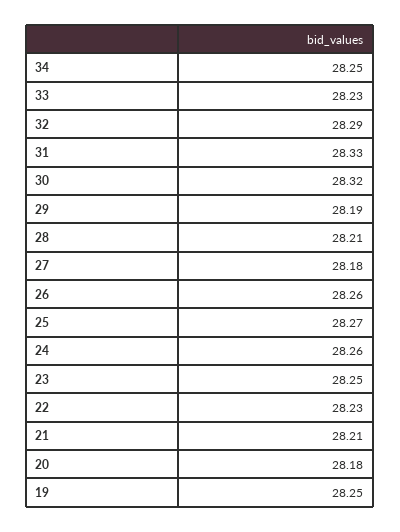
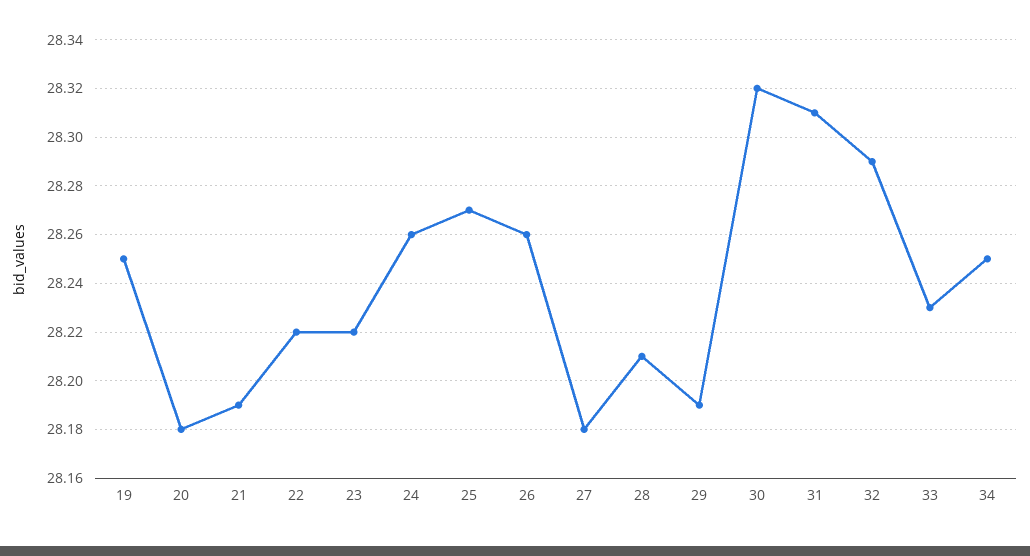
  {
    "34": 28.25,
    "33": 28.23,
    "32": 28.29,
-   "31": 28.33,
+   "31": 28.31,
    "30": 28.32,
    "29": 28.19,
    "28": 28.21,
    "27": 28.18,
    "26": 28.26,
    "25": 28.27,
    "24": 28.26,
-   "23": 28.25,
+   "23": 28.22,
-   "22": 28.23,
+   "22": 28.22,
-   "21": 28.21,
+   "21": 28.19,
    "20": 28.18,
    "19": 28.25
  }

